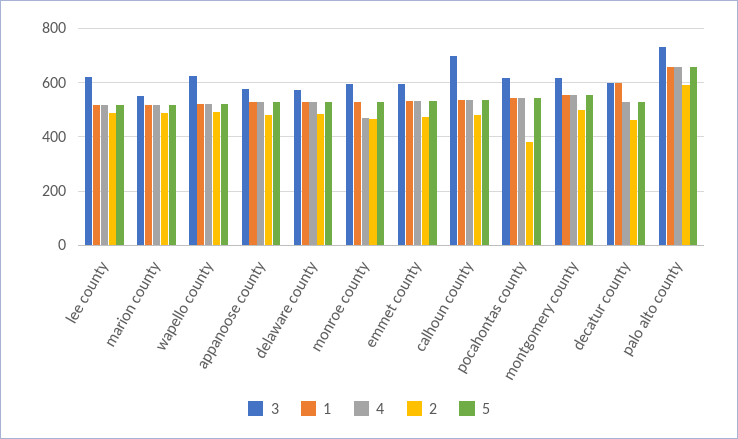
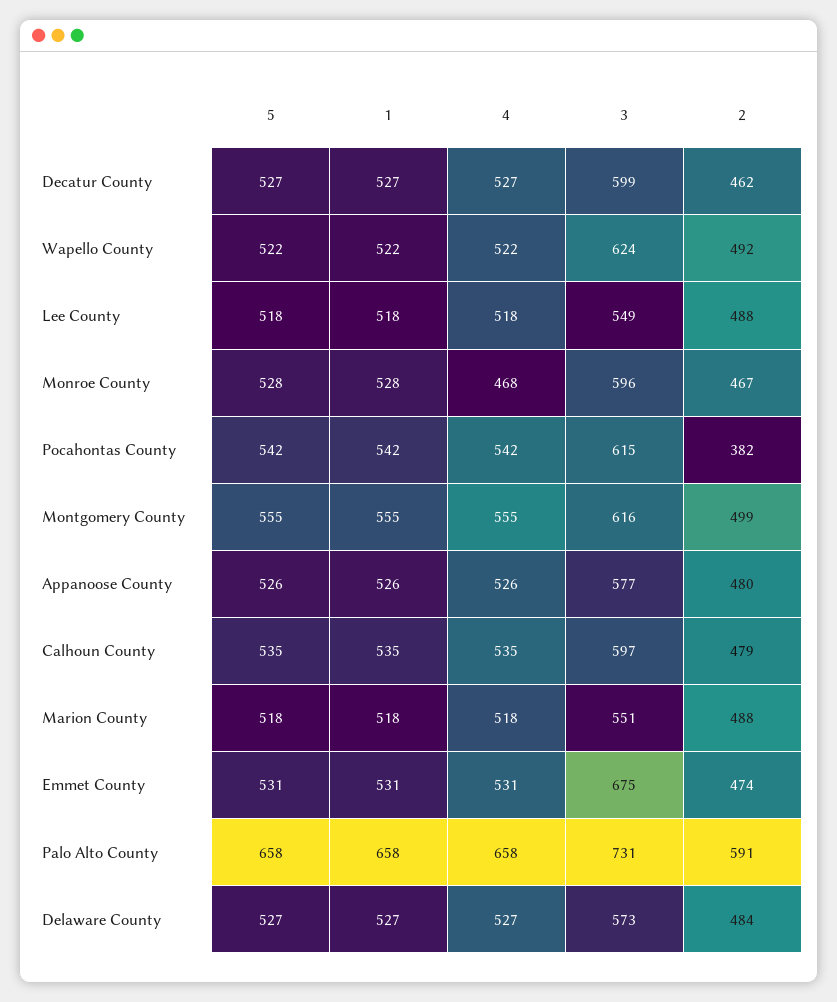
  {
    "3": {
-     "lee county": 625,
+     "lee county": 549,
      "marion county": 551,
      "wapello county": 624,
      "appanoose county": 577,
      "delaware county": 573,
      "monroe county": 596,
-     "emmet county": 600,
+     "emmet county": 675,
-     "calhoun county": 700,
+     "calhoun county": 597,
      "pocahontas county": 615,
      "montgomery county": 616,
      "decatur county": 599,
      "palo alto county": 731
    },
    "1": {
      "lee county": 518,
      "marion county": 518,
      "wapello county": 522,
      "appanoose county": 526,
      "delaware county": 527,
      "monroe county": 528,
      "emmet county": 531,
      "calhoun county": 535,
      "pocahontas county": 542,
      "montgomery county": 555,
-     "decatur county": 600,
+     "decatur county": 527,
      "palo alto county": 658
    },
    "4": {
      "lee county": 518,
      "marion county": 518,
      "wapello county": 522,
      "appanoose county": 526,
      "delaware county": 527,
      "monroe county": 468,
      "emmet county": 531,
      "calhoun county": 535,
      "pocahontas county": 542,
      "montgomery county": 555,
      "decatur county": 527,
      "palo alto county": 658
    },
    "2": {
      "lee county": 488,
      "marion county": 488,
      "wapello county": 492,
      "appanoose county": 480,
      "delaware county": 484,
      "monroe county": 467,
      "emmet county": 474,
      "calhoun county": 479,
      "pocahontas county": 382,
      "montgomery county": 499,
      "decatur county": 462,
      "palo alto county": 591
    },
    "5": {
      "lee county": 518,
      "marion county": 518,
      "wapello county": 522,
      "appanoose county": 526,
      "delaware county": 527,
      "monroe county": 528,
      "emmet county": 531,
      "calhoun county": 535,
      "pocahontas county": 542,
      "montgomery county": 555,
      "decatur county": 527,
      "palo alto county": 658
    }
  }

